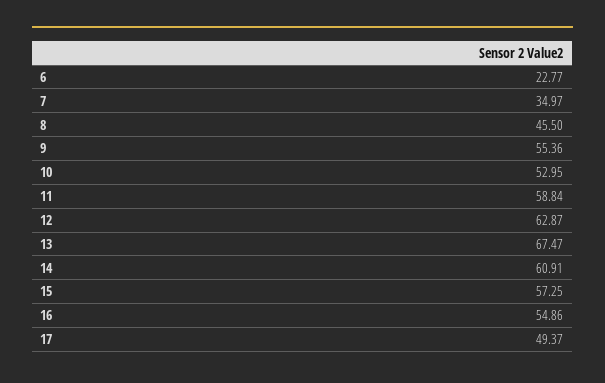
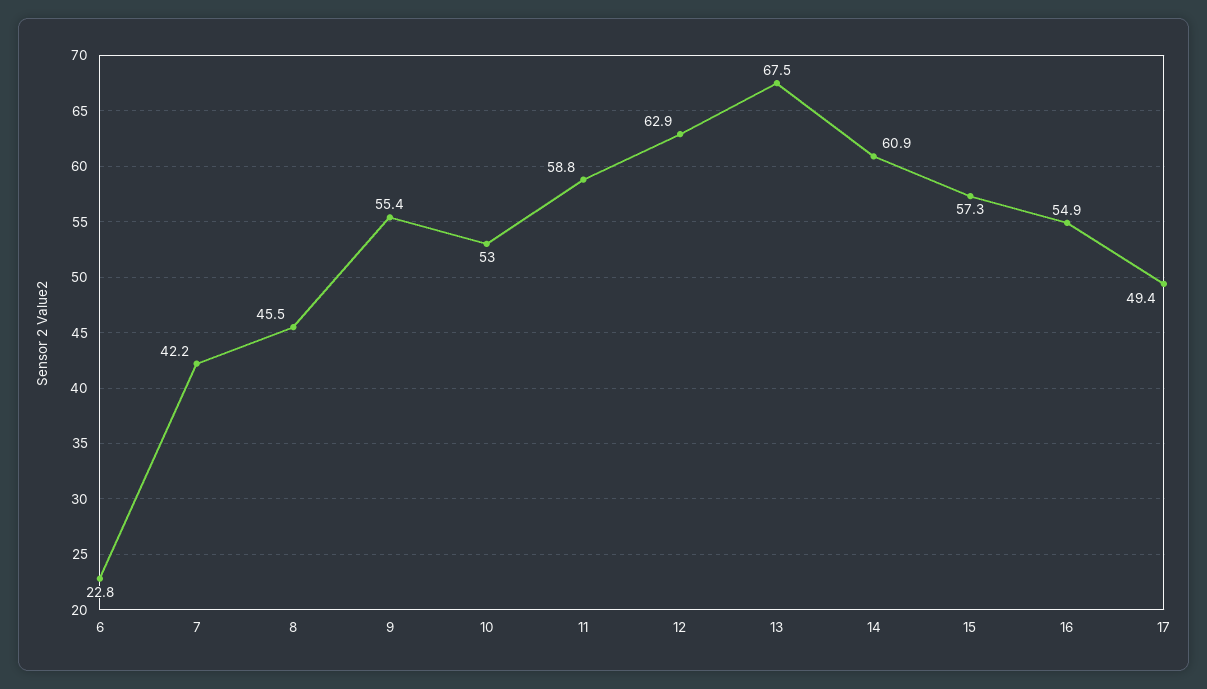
  {
    "6": 22.77,
-   "7": 34.97,
+   "7": 42.2,
    "8": 45.5,
    "9": 55.36,
    "10": 52.95,
    "11": 58.84,
    "12": 62.87,
    "13": 67.47,
    "14": 60.91,
    "15": 57.25,
    "16": 54.86,
    "17": 49.37
  }

